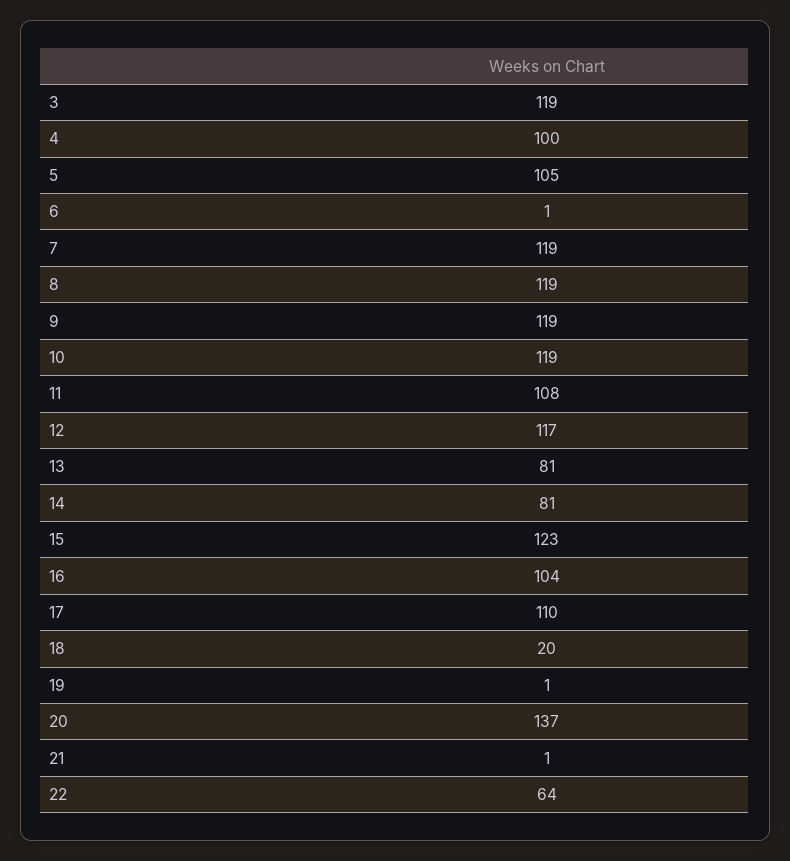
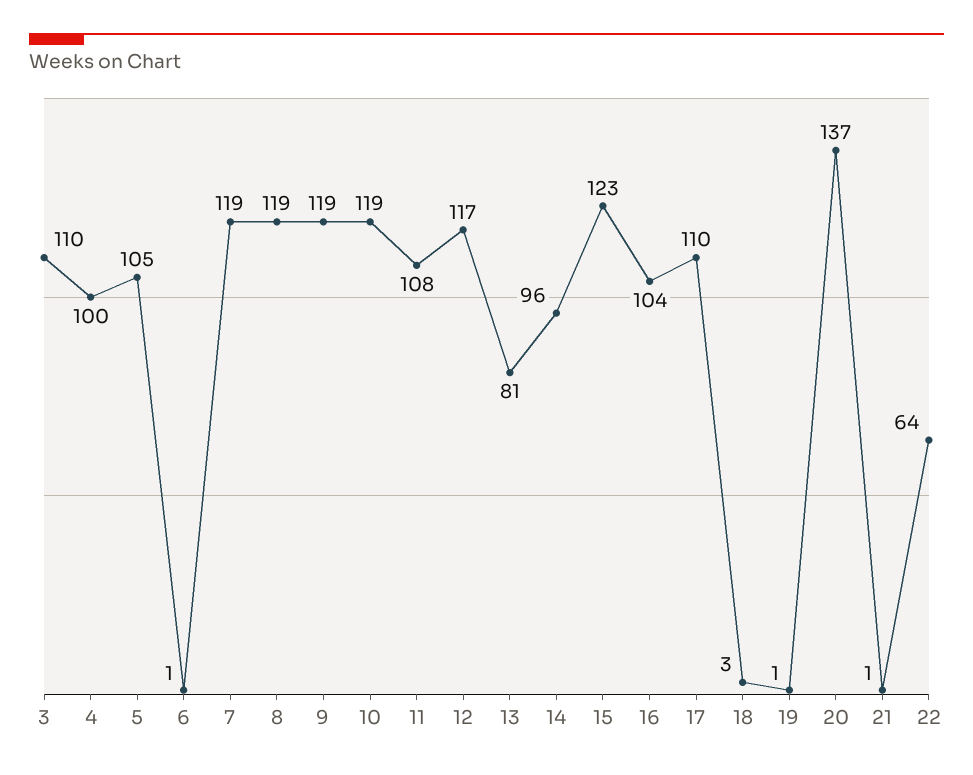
  {
-   "3": 119,
+   "3": 110,
    "4": 100,
    "5": 105,
    "6": 1,
    "7": 119,
    "8": 119,
    "9": 119,
    "10": 119,
    "11": 108,
    "12": 117,
    "13": 81,
-   "14": 81,
+   "14": 96,
    "15": 123,
    "16": 104,
    "17": 110,
-   "18": 20,
+   "18": 3,
    "19": 1,
    "20": 137,
    "21": 1,
    "22": 64
  }

